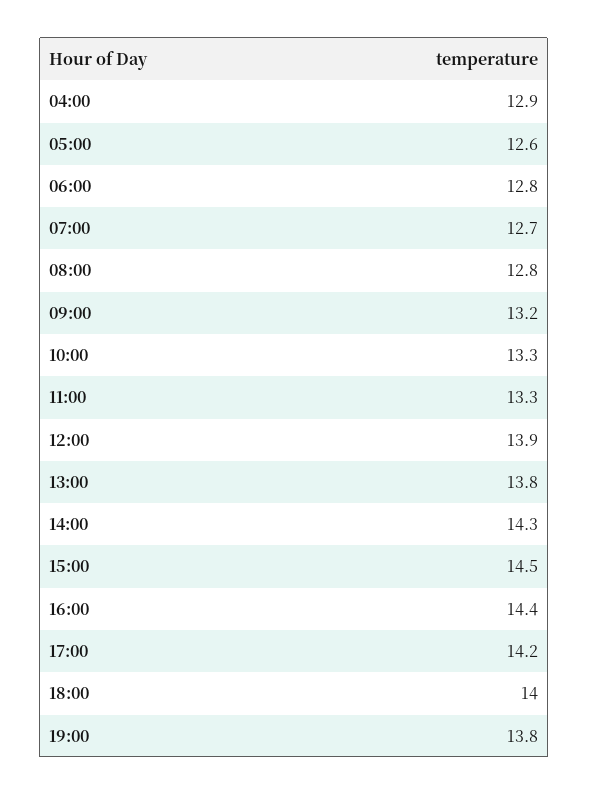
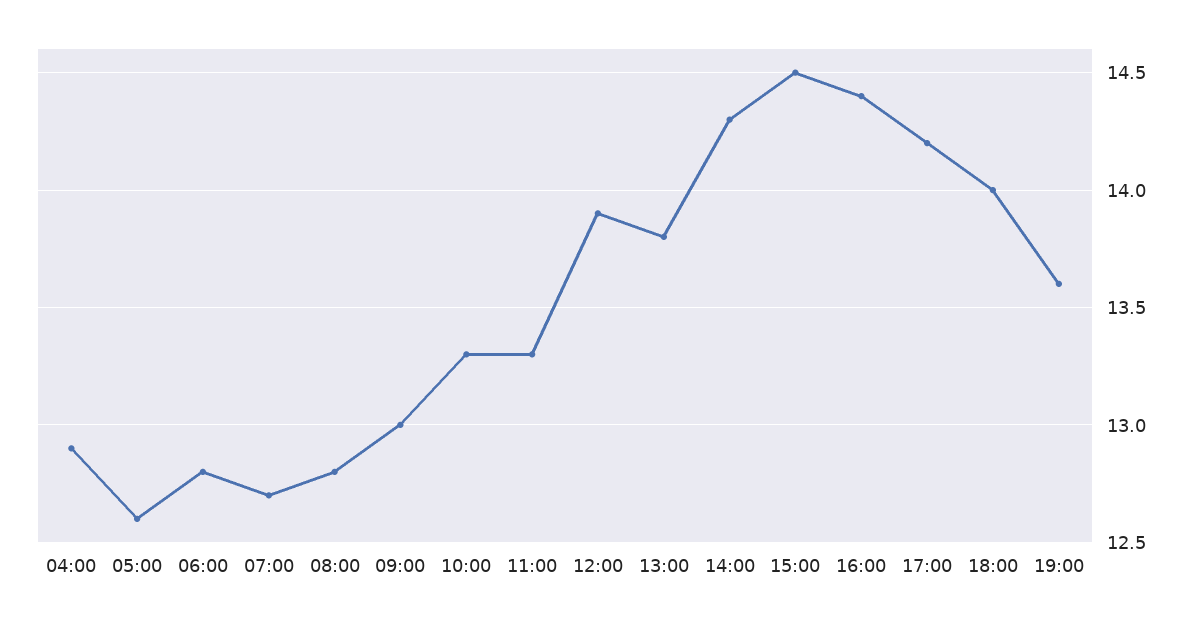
  {
    "04:00": 12.9,
    "05:00": 12.6,
    "06:00": 12.8,
    "07:00": 12.7,
    "08:00": 12.8,
-   "09:00": 13.2,
+   "09:00": 13,
    "10:00": 13.3,
    "11:00": 13.3,
    "12:00": 13.9,
    "13:00": 13.8,
    "14:00": 14.3,
    "15:00": 14.5,
    "16:00": 14.4,
    "17:00": 14.2,
    "18:00": 14,
-   "19:00": 13.8
+   "19:00": 13.6
  }

